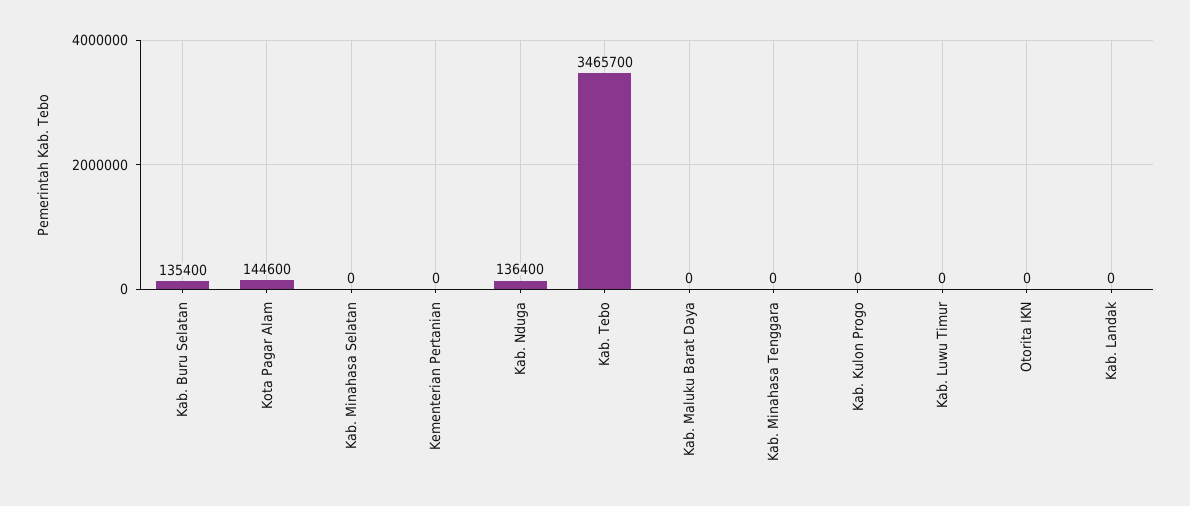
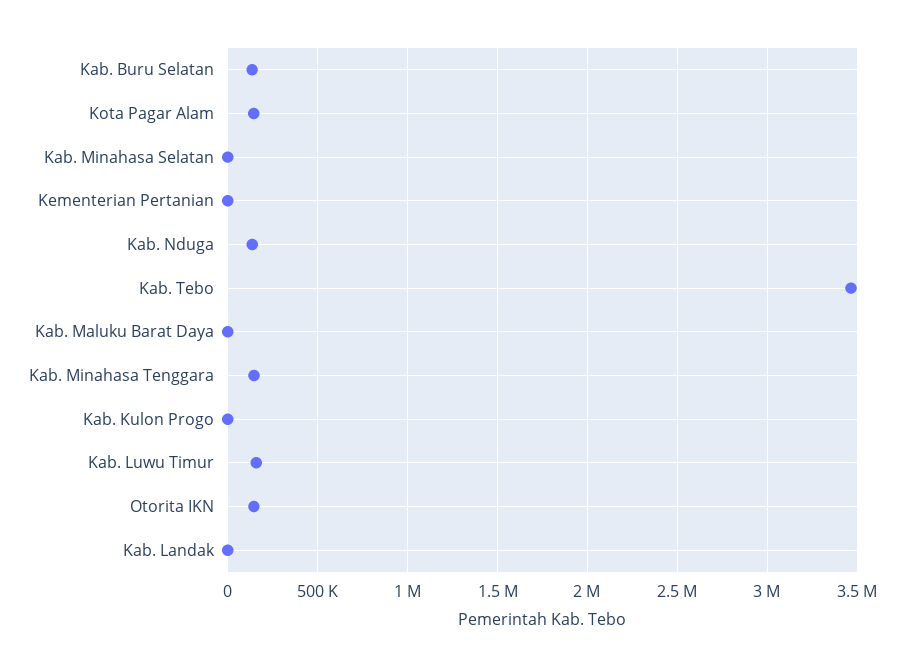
  {
    "Kab. Buru Selatan": 135400,
    "Kota Pagar Alam": 144600,
    "Kab. Minahasa Selatan": 0,
    "Kementerian Pertanian": 0,
    "Kab. Nduga": 136400,
    "Kab. Tebo": 3465700,
    "Kab. Maluku Barat Daya": 0,
-   "Kab. Minahasa Tenggara": 0,
+   "Kab. Minahasa Tenggara": 150000,
    "Kab. Kulon Progo": 0,
-   "Kab. Luwu Timur": 0,
+   "Kab. Luwu Timur": 150000,
-   "Otorita IKN": 0,
+   "Otorita IKN": 150000,
    "Kab. Landak": 0
  }

